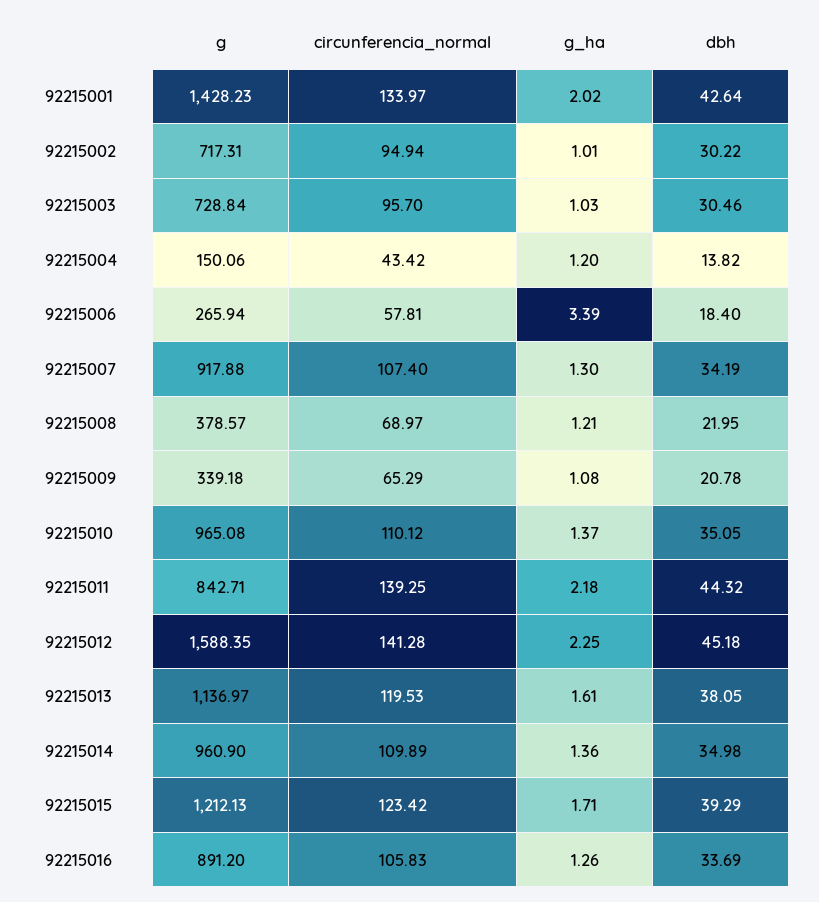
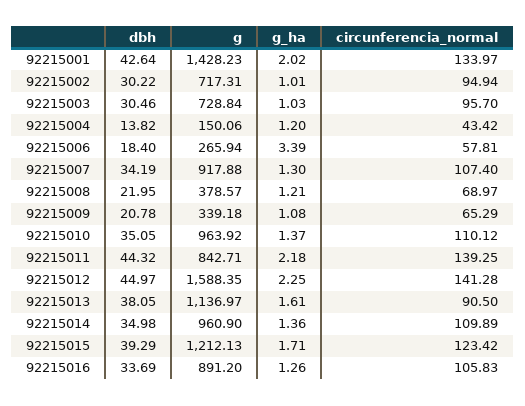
  {
    "g": {
      "92215001": 1428.23,
      "92215002": 717.31,
      "92215003": 728.84,
      "92215004": 150.06,
      "92215006": 265.94,
      "92215007": 917.88,
      "92215008": 378.57,
      "92215009": 339.18,
-     "92215010": 965.08,
+     "92215010": 963.92,
      "92215011": 842.71,
      "92215012": 1588.35,
      "92215013": 1136.97,
      "92215014": 960.9,
      "92215015": 1212.13,
      "92215016": 891.2
    },
    "circunferencia_normal": {
      "92215001": 133.97,
      "92215002": 94.94,
      "92215003": 95.7,
      "92215004": 43.42,
      "92215006": 57.81,
      "92215007": 107.4,
      "92215008": 68.97,
      "92215009": 65.29,
      "92215010": 110.12,
      "92215011": 139.25,
      "92215012": 141.28,
-     "92215013": 119.53,
+     "92215013": 90.5,
      "92215014": 109.89,
      "92215015": 123.42,
      "92215016": 105.83
    },
    "g_ha": {
      "92215001": 2.02,
      "92215002": 1.01,
      "92215003": 1.03,
      "92215004": 1.2,
      "92215006": 3.39,
      "92215007": 1.3,
      "92215008": 1.21,
      "92215009": 1.08,
      "92215010": 1.37,
      "92215011": 2.18,
      "92215012": 2.25,
      "92215013": 1.61,
      "92215014": 1.36,
      "92215015": 1.71,
      "92215016": 1.26
    },
    "dbh": {
      "92215001": 42.64,
      "92215002": 30.22,
      "92215003": 30.46,
      "92215004": 13.82,
      "92215006": 18.4,
      "92215007": 34.19,
      "92215008": 21.95,
      "92215009": 20.78,
      "92215010": 35.05,
      "92215011": 44.32,
-     "92215012": 45.18,
+     "92215012": 44.97,
      "92215013": 38.05,
      "92215014": 34.98,
      "92215015": 39.29,
      "92215016": 33.69
    }
  }

